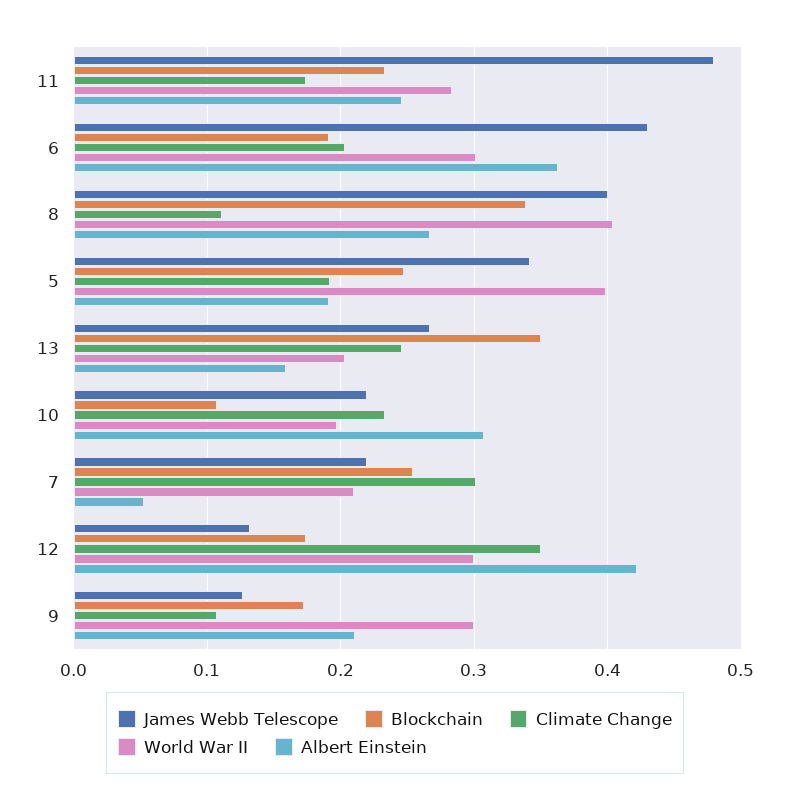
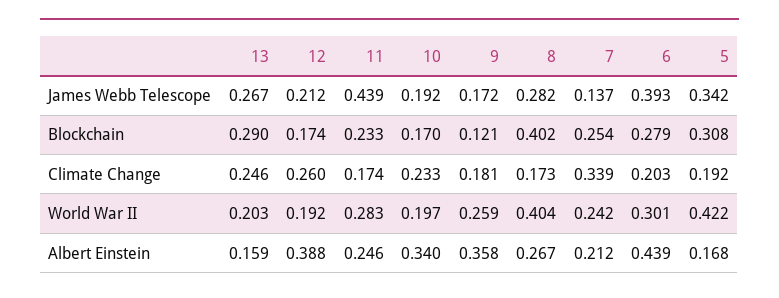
  {
    "James Webb Telescope": {
-     "11": 0.48,
+     "11": 0.439,
-     "6": 0.43,
+     "6": 0.393,
-     "8": 0.4,
+     "8": 0.282,
      "5": 0.342,
      "13": 0.267,
-     "10": 0.22,
+     "10": 0.192,
-     "7": 0.22,
+     "7": 0.137,
-     "12": 0.13,
+     "12": 0.212,
-     "9": 0.13
+     "9": 0.172
    },
    "Blockchain": {
      "11": 0.233,
-     "6": 0.19,
+     "6": 0.279,
-     "8": 0.34,
+     "8": 0.402,
-     "5": 0.25,
+     "5": 0.308,
-     "13": 0.35,
+     "13": 0.29,
-     "10": 0.11,
+     "10": 0.17,
      "7": 0.254,
      "12": 0.174,
-     "9": 0.17
+     "9": 0.121
    },
    "Climate Change": {
      "11": 0.174,
      "6": 0.203,
-     "8": 0.11,
+     "8": 0.173,
      "5": 0.192,
      "13": 0.246,
      "10": 0.233,
-     "7": 0.3,
+     "7": 0.339,
-     "12": 0.35,
+     "12": 0.26,
-     "9": 0.11
+     "9": 0.181
    },
    "World War II": {
      "11": 0.283,
      "6": 0.301,
      "8": 0.404,
-     "5": 0.4,
+     "5": 0.422,
      "13": 0.203,
      "10": 0.197,
-     "7": 0.21,
+     "7": 0.242,
-     "12": 0.3,
+     "12": 0.192,
-     "9": 0.3
+     "9": 0.259
    },
    "Albert Einstein": {
      "11": 0.246,
-     "6": 0.36,
+     "6": 0.439,
      "8": 0.267,
-     "5": 0.19,
+     "5": 0.168,
      "13": 0.159,
-     "10": 0.31,
+     "10": 0.34,
-     "7": 0.05,
+     "7": 0.212,
-     "12": 0.42,
+     "12": 0.388,
-     "9": 0.21
+     "9": 0.358
    }
  }

